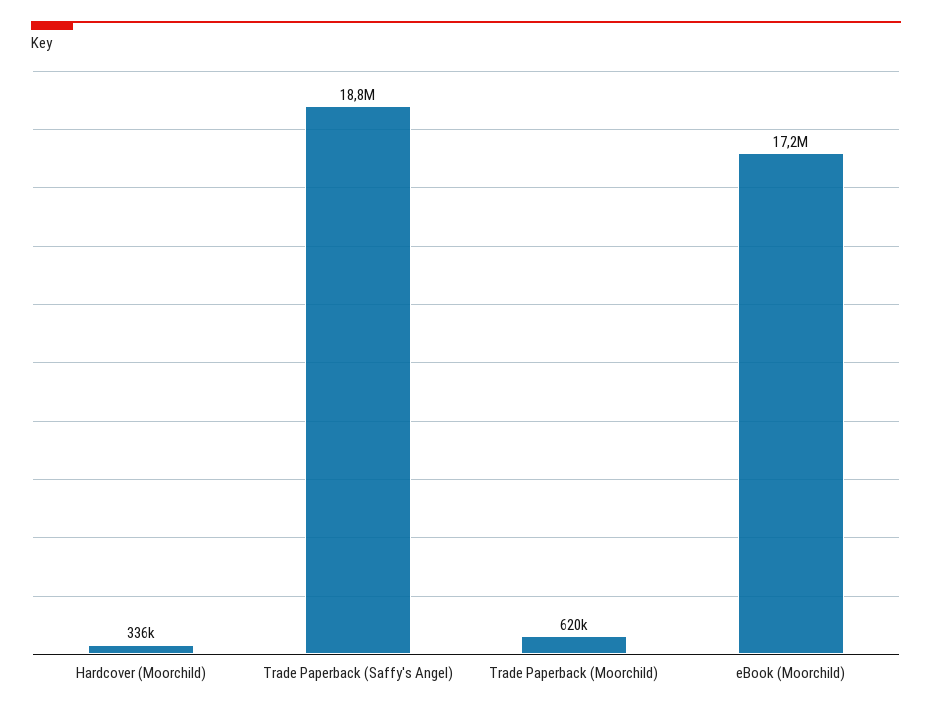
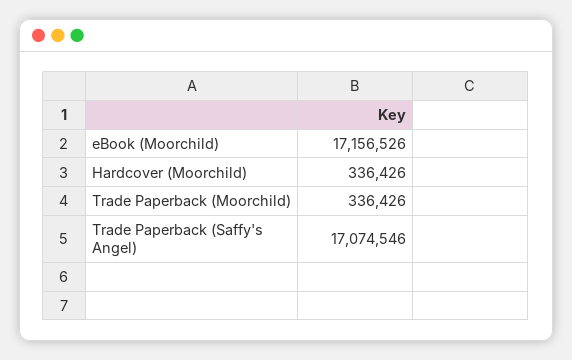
  {
    "Hardcover (Moorchild)": 336426,
-   "Trade Paperback (Saffy's Angel)": 18800000,
+   "Trade Paperback (Saffy's Angel)": 17074546,
-   "Trade Paperback (Moorchild)": 620000,
+   "Trade Paperback (Moorchild)": 336426,
    "eBook (Moorchild)": 17156526
  }

